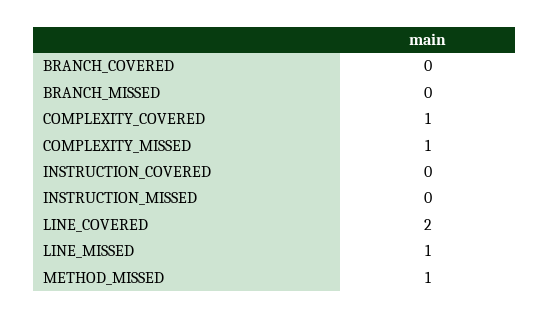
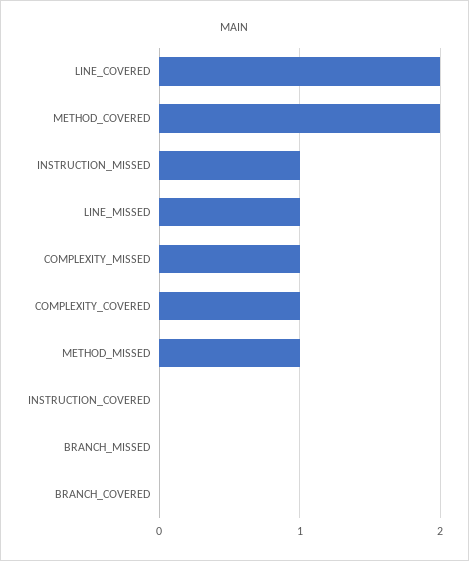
  {
    "BRANCH_COVERED": 0,
    "BRANCH_MISSED": 0,
    "COMPLEXITY_COVERED": 1,
    "COMPLEXITY_MISSED": 1,
    "INSTRUCTION_COVERED": 0,
-   "INSTRUCTION_MISSED": 0,
+   "INSTRUCTION_MISSED": 1,
    "LINE_COVERED": 2,
    "LINE_MISSED": 1,
-   "METHOD_MISSED": 1
+   "METHOD_MISSED": 1,
+   "METHOD_COVERED": 2
  }

